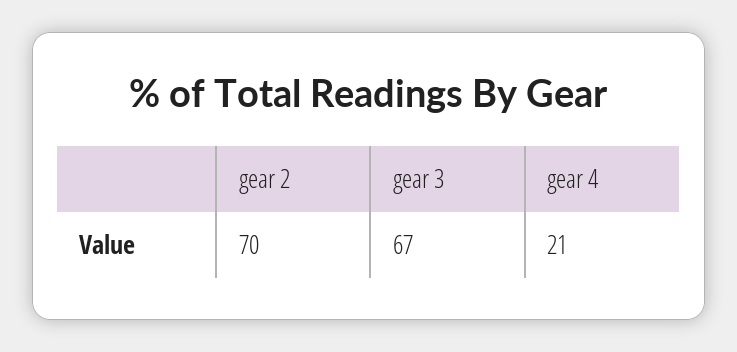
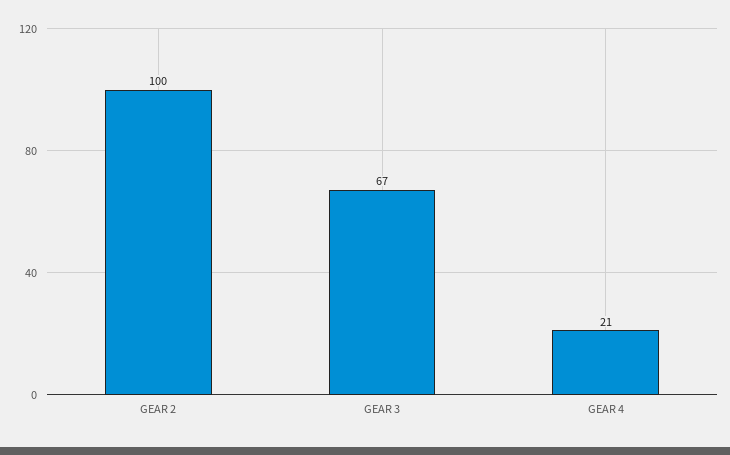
  {
-   "gear 2": 70,
+   "gear 2": 100,
    "gear 3": 67,
    "gear 4": 21
  }

